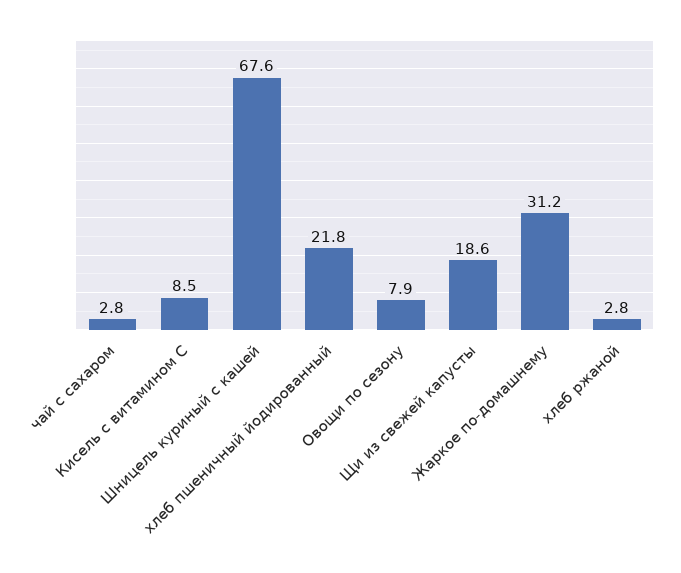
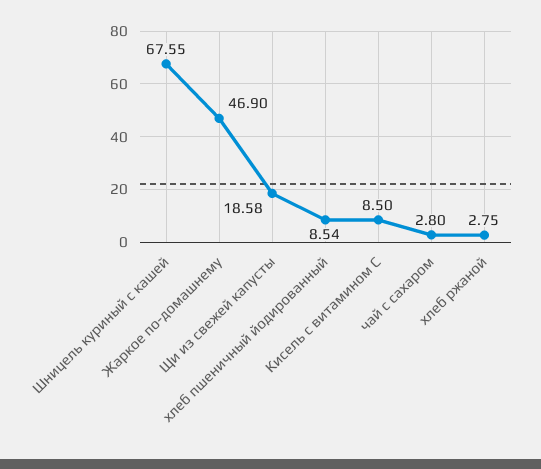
  {
    "чай с сахаром": 2.8,
    "Кисель с витамином С": 8.5,
    "Шницель куриный с кашей": 67.55,
-   "хлеб пшеничный йодированный": 21.8,
+   "хлеб пшеничный йодированный": 8.54,
-   "Овощи по сезону": 7.9,
    "Щи из свежей капусты": 18.58,
-   "Жаркое по-домашнему": 31.2,
+   "Жаркое по-домашнему": 46.9,
    "хлеб ржаной": 2.75
  }

